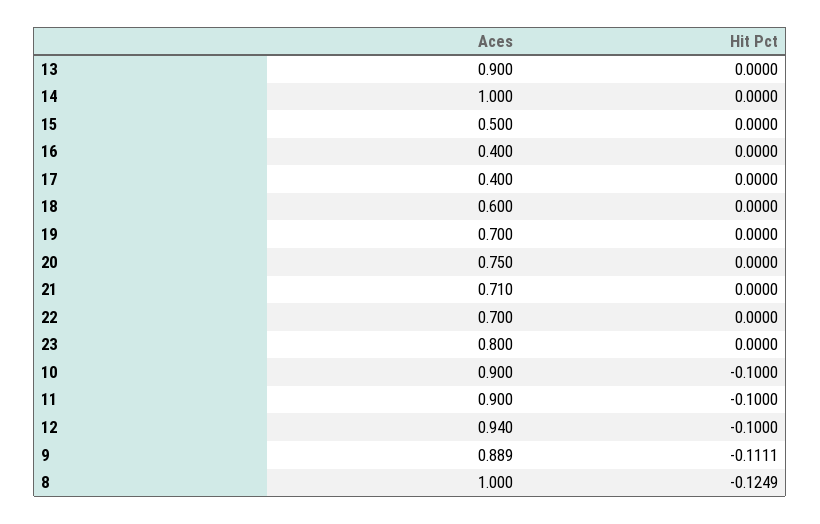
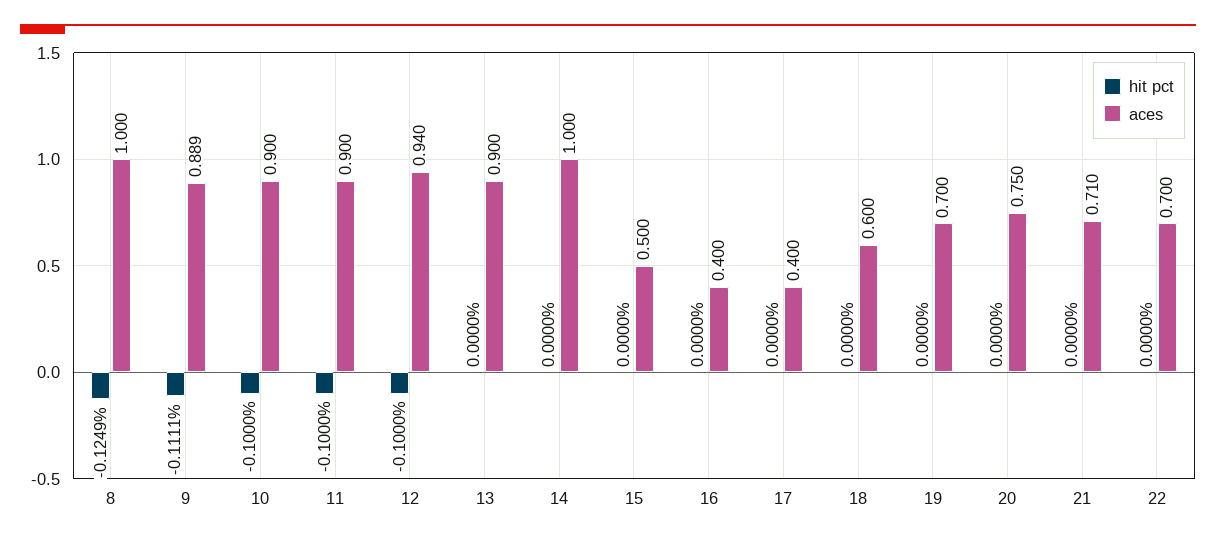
  {
    "Aces": {
      "13": 0.9,
      "14": 1,
      "15": 0.5,
      "16": 0.4,
      "17": 0.4,
      "18": 0.6,
      "19": 0.7,
      "20": 0.75,
      "21": 0.71,
      "22": 0.7,
-     "23": 0.8,
      "10": 0.9,
      "11": 0.9,
      "12": 0.94,
      "9": 0.889,
      "8": 1
    },
    "Hit Pct": {
      "13": 0,
      "14": 0,
      "15": 0,
      "16": 0,
      "17": 0,
      "18": 0,
      "19": 0,
      "20": 0,
      "21": 0,
      "22": 0,
-     "23": 0,
      "10": -0.1,
      "11": -0.1,
      "12": -0.1,
      "9": -0.1111,
      "8": -0.1249
    }
  }

